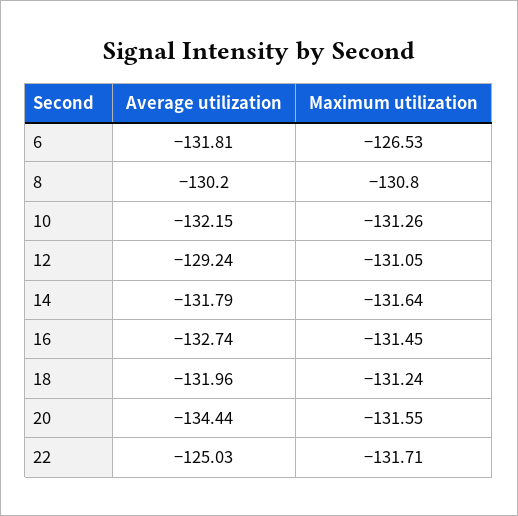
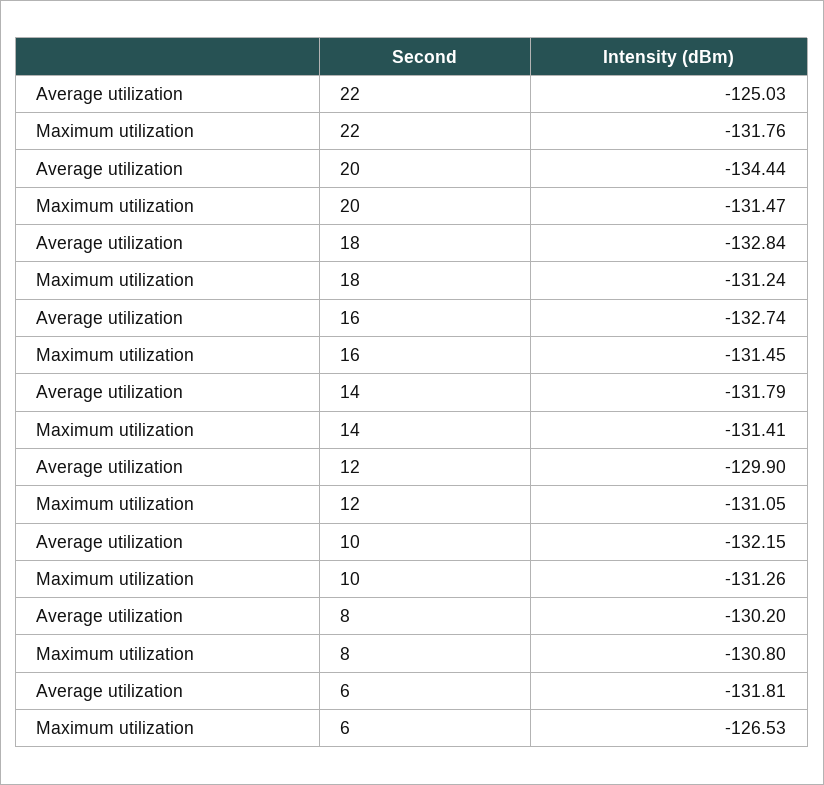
  {
    "Average utilization": {
      "6": -131.81,
      "8": -130.2,
      "10": -132.15,
-     "12": -129.24,
+     "12": -129.9,
      "14": -131.79,
      "16": -132.74,
-     "18": -131.96,
+     "18": -132.84,
      "20": -134.44,
      "22": -125.03
    },
    "Maximum utilization": {
      "6": -126.53,
      "8": -130.8,
      "10": -131.26,
      "12": -131.05,
-     "14": -131.64,
+     "14": -131.41,
      "16": -131.45,
      "18": -131.24,
-     "20": -131.55,
+     "20": -131.47,
-     "22": -131.71
+     "22": -131.76
    }
  }

